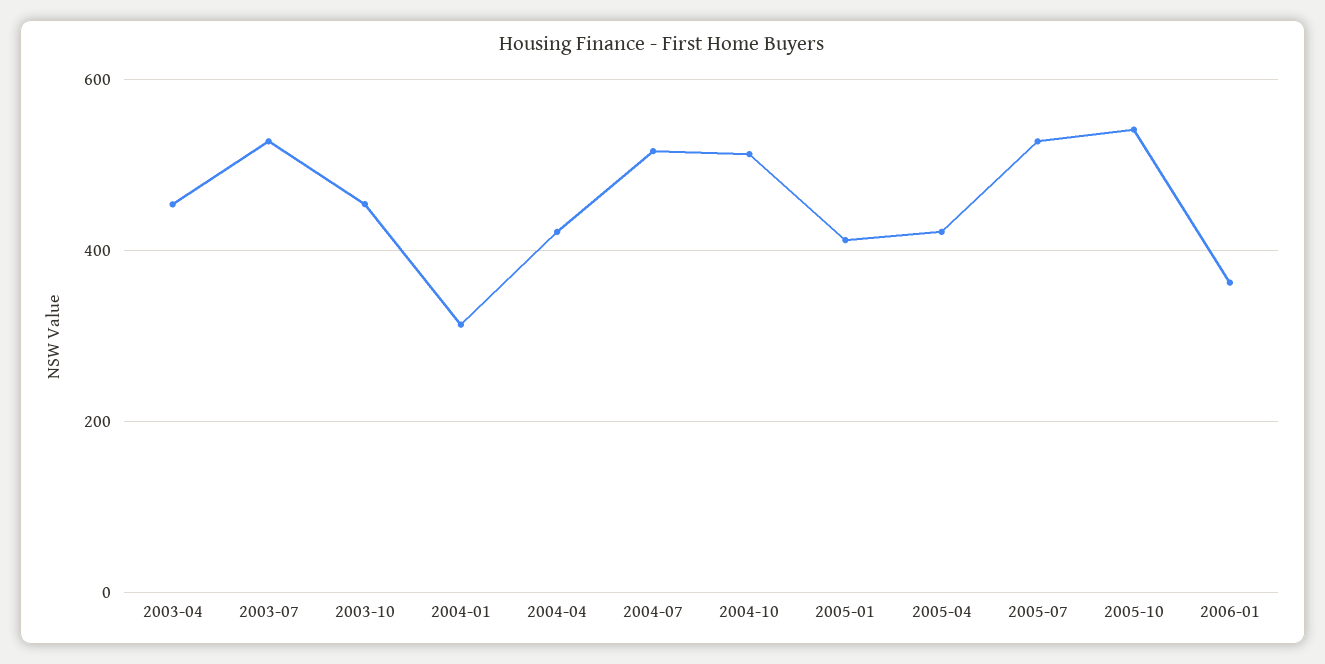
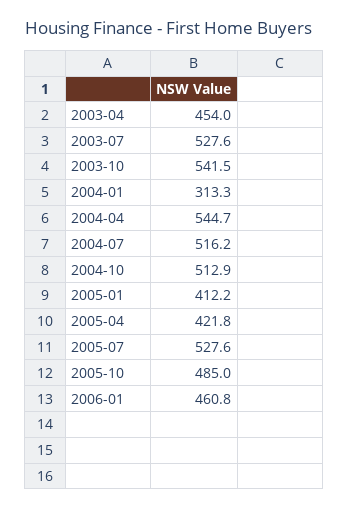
  {
    "2003-04": 454,
    "2003-07": 527.6,
-   "2003-10": 460,
+   "2003-10": 541.5,
    "2004-01": 313.3,
-   "2004-04": 420,
+   "2004-04": 544.7,
    "2004-07": 516.2,
    "2004-10": 512.9,
    "2005-01": 412.2,
    "2005-04": 421.8,
    "2005-07": 527.6,
-   "2005-10": 540,
+   "2005-10": 485,
-   "2006-01": 360
+   "2006-01": 460.8
  }

